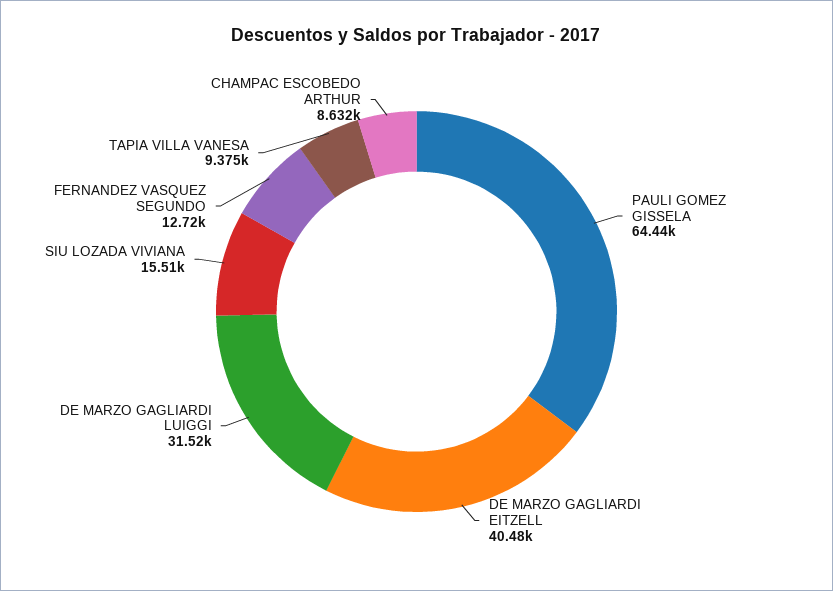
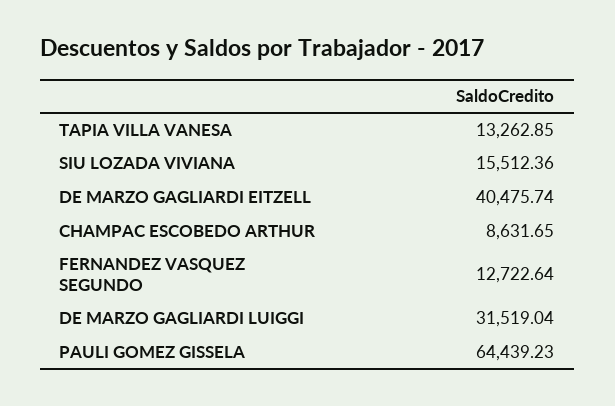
  {
    "PAULI GOMEZ GISSELA": 64439.23,
    "DE MARZO GAGLIARDI EITZELL": 40475.74,
    "DE MARZO GAGLIARDI LUIGGI": 31519.04,
    "SIU LOZADA VIVIANA": 15512.36,
    "FERNANDEZ VASQUEZ SEGUNDO": 12722.64,
-   "TAPIA VILLA VANESA": 9375,
+   "TAPIA VILLA VANESA": 13262.85,
    "CHAMPAC ESCOBEDO ARTHUR": 8631.65
  }

